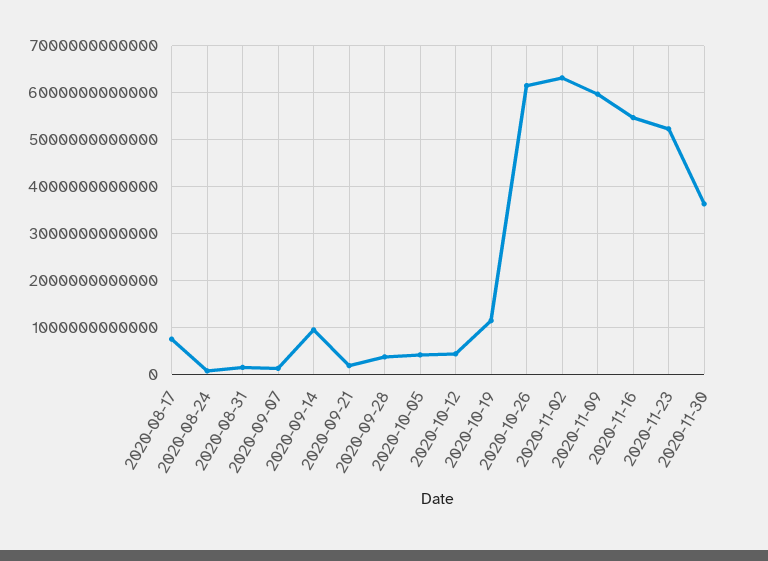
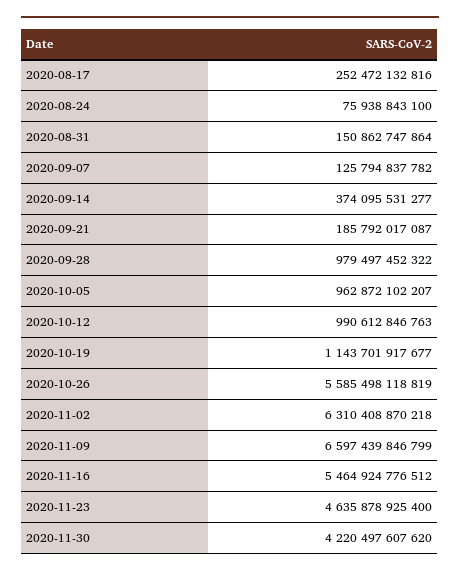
  {
-   "2020-08-17": 800000000000,
+   "2020-08-17": 252472132816,
    "2020-08-24": 75938843100,
    "2020-08-31": 150862747864,
    "2020-09-07": 125794837782,
-   "2020-09-14": 1000000000000,
+   "2020-09-14": 374095531277,
    "2020-09-21": 185792017087,
-   "2020-09-28": 400000000000,
+   "2020-09-28": 979497452322,
-   "2020-10-05": 400000000000,
+   "2020-10-05": 962872102207,
-   "2020-10-12": 400000000000,
+   "2020-10-12": 990612846763,
    "2020-10-19": 1143701917677,
-   "2020-10-26": 6200000000000,
+   "2020-10-26": 5585498118819,
    "2020-11-02": 6310408870218,
-   "2020-11-09": 6000000000000,
+   "2020-11-09": 6597439846799,
    "2020-11-16": 5464924776512,
-   "2020-11-23": 5200000000000,
+   "2020-11-23": 4635878925400,
-   "2020-11-30": 3600000000000
+   "2020-11-30": 4220497607620
  }

